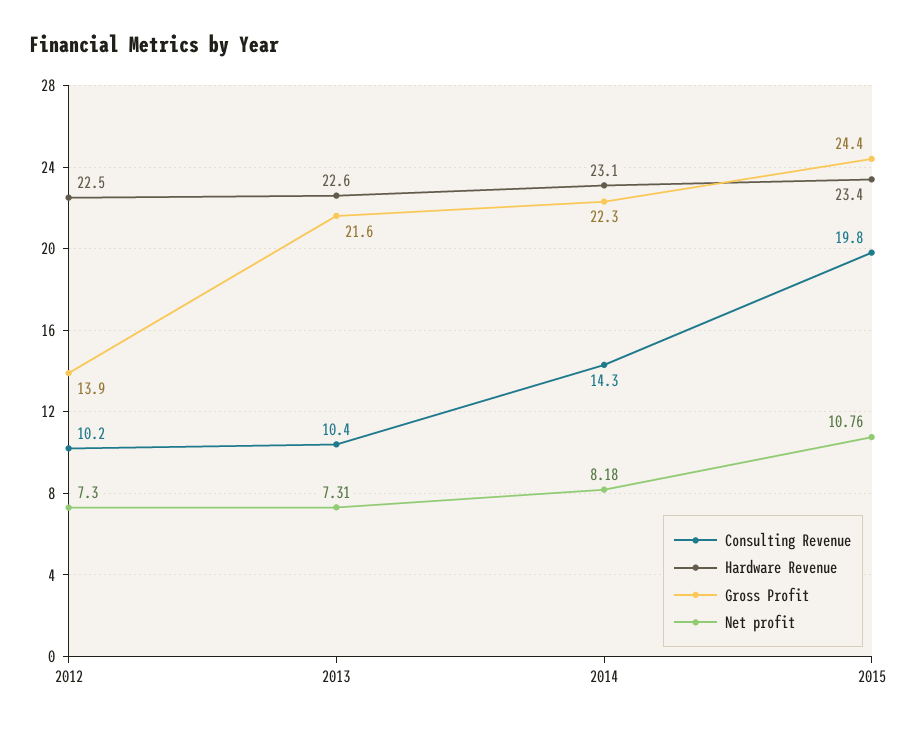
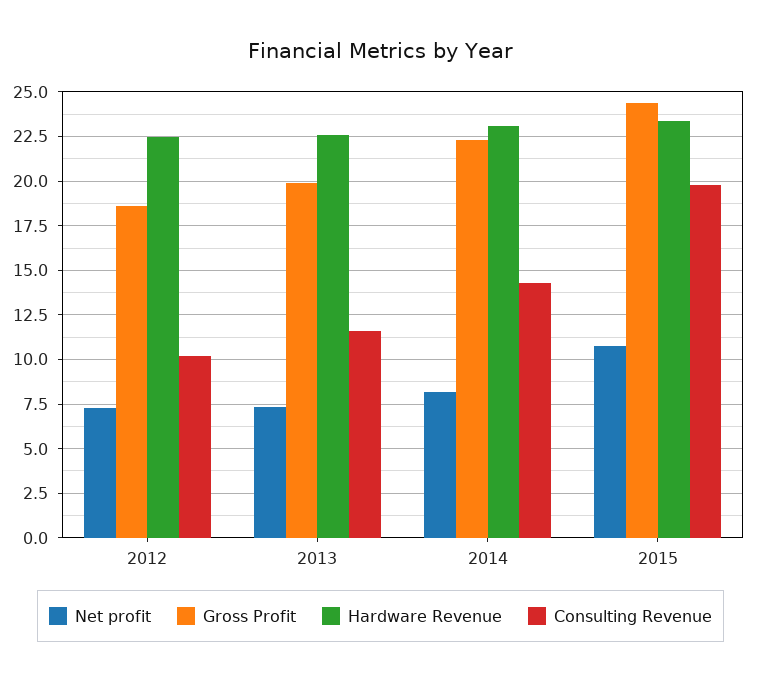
  {
    "Consulting Revenue": {
      "2012": 10.2,
-     "2013": 10.4,
+     "2013": 11.5,
      "2014": 14.3,
      "2015": 19.8
    },
    "Hardware Revenue": {
      "2012": 22.5,
      "2013": 22.6,
      "2014": 23.1,
      "2015": 23.4
    },
    "Gross Profit": {
-     "2012": 13.9,
+     "2012": 18.5,
-     "2013": 21.6,
+     "2013": 20,
      "2014": 22.3,
      "2015": 24.4
    },
    "Net profit": {
      "2012": 7.3,
      "2013": 7.31,
      "2014": 8.18,
      "2015": 10.76
    }
  }

